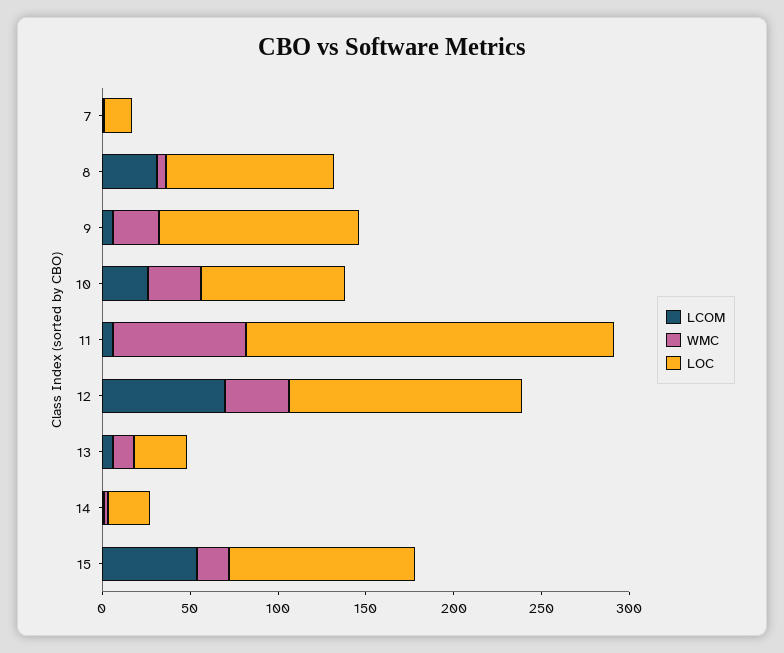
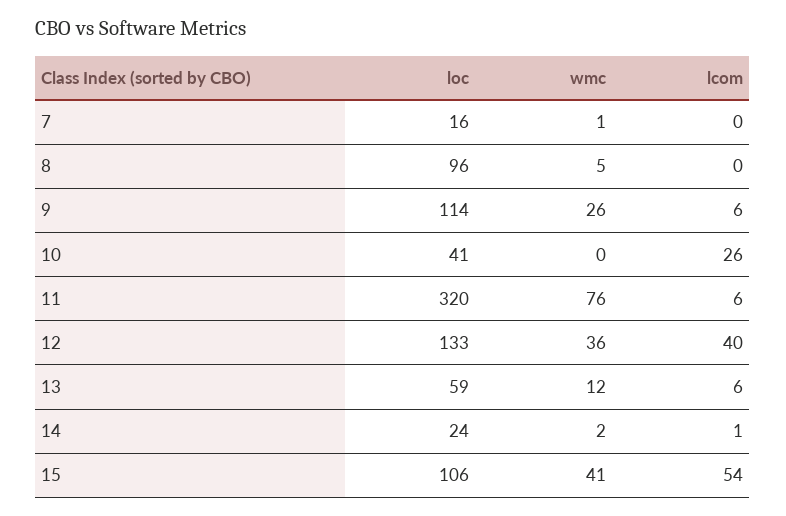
  {
    "LCOM": {
      "7": 0,
-     "8": 30,
+     "8": 0,
      "9": 6,
      "10": 26,
      "11": 6,
-     "12": 70,
+     "12": 40,
      "13": 6,
      "14": 1,
      "15": 54
    },
    "WMC": {
      "7": 1,
      "8": 5,
      "9": 26,
-     "10": 30,
+     "10": 0,
      "11": 76,
      "12": 36,
      "13": 12,
      "14": 2,
-     "15": 20
+     "15": 41
    },
    "LOC": {
      "7": 16,
      "8": 96,
      "9": 114,
-     "10": 80,
+     "10": 41,
-     "11": 210,
+     "11": 320,
      "12": 133,
-     "13": 30,
+     "13": 59,
      "14": 24,
      "15": 106
    }
  }

